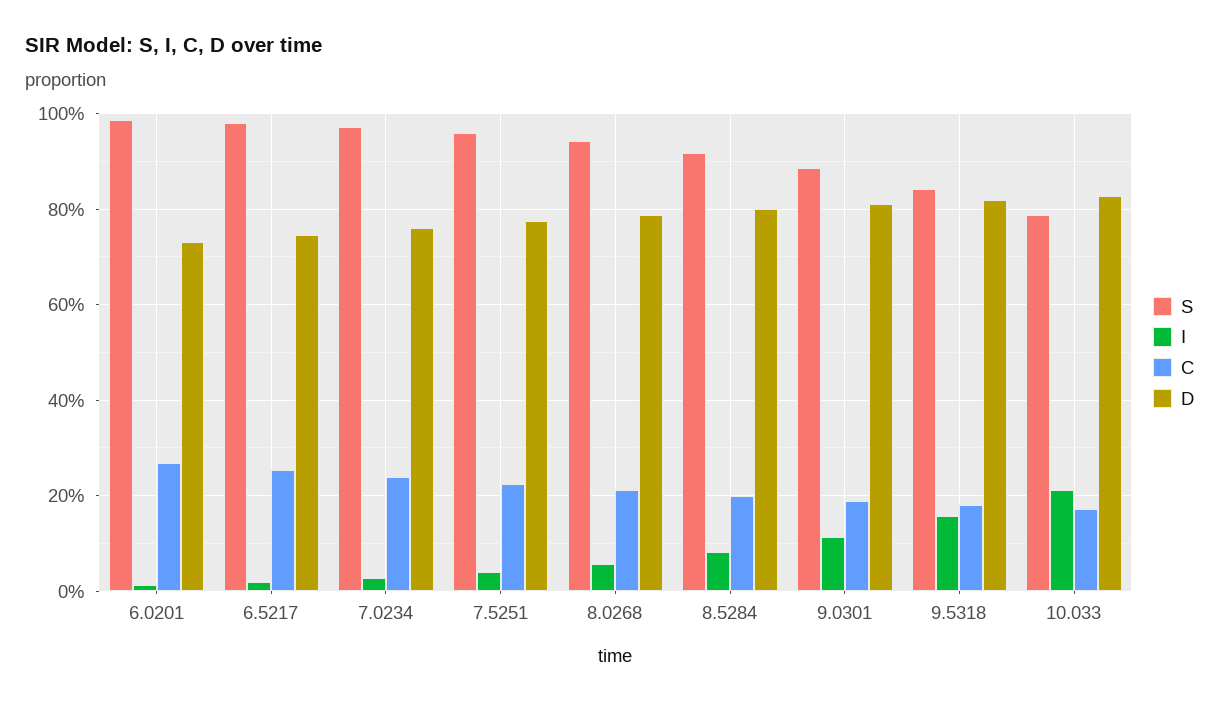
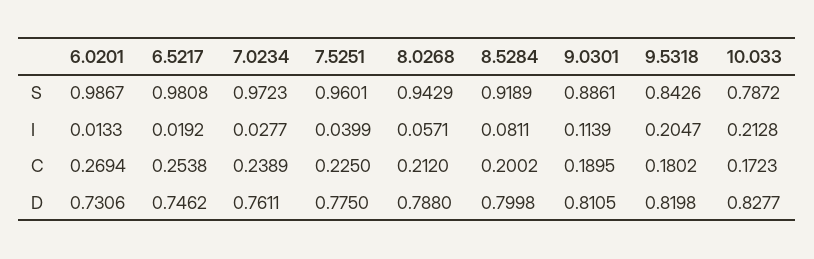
  {
    "S": {
      "6.0201": 0.9867,
      "6.5217": 0.9808,
      "7.0234": 0.9723,
      "7.5251": 0.9601,
      "8.0268": 0.9429,
      "8.5284": 0.9189,
      "9.0301": 0.8861,
      "9.5318": 0.8426,
      "10.033": 0.7872
    },
    "I": {
      "6.0201": 0.0133,
      "6.5217": 0.0192,
      "7.0234": 0.0277,
      "7.5251": 0.0399,
      "8.0268": 0.0571,
      "8.5284": 0.0811,
      "9.0301": 0.1139,
-     "9.5318": 0.16,
+     "9.5318": 0.2047,
      "10.033": 0.2128
    },
    "C": {
      "6.0201": 0.2694,
      "6.5217": 0.2538,
      "7.0234": 0.2389,
      "7.5251": 0.225,
      "8.0268": 0.212,
      "8.5284": 0.2002,
      "9.0301": 0.1895,
      "9.5318": 0.1802,
      "10.033": 0.1723
    },
    "D": {
      "6.0201": 0.7306,
      "6.5217": 0.7462,
      "7.0234": 0.7611,
      "7.5251": 0.775,
      "8.0268": 0.788,
      "8.5284": 0.7998,
      "9.0301": 0.8105,
      "9.5318": 0.8198,
      "10.033": 0.8277
    }
  }

